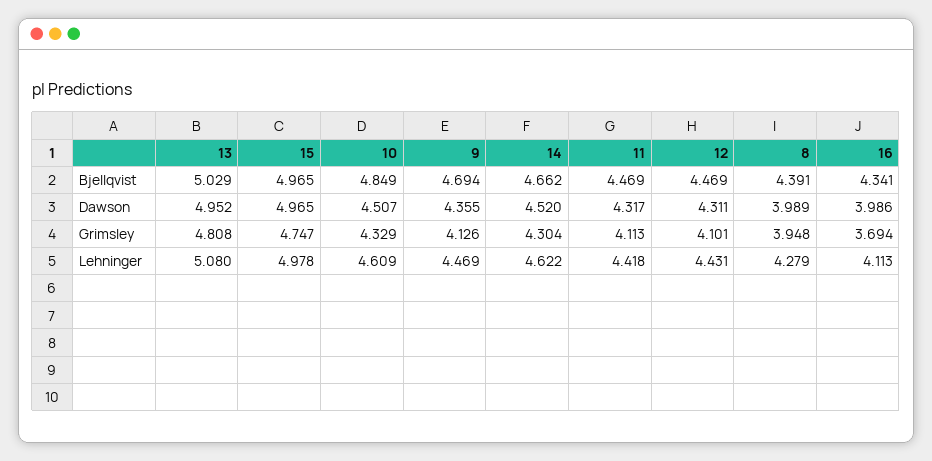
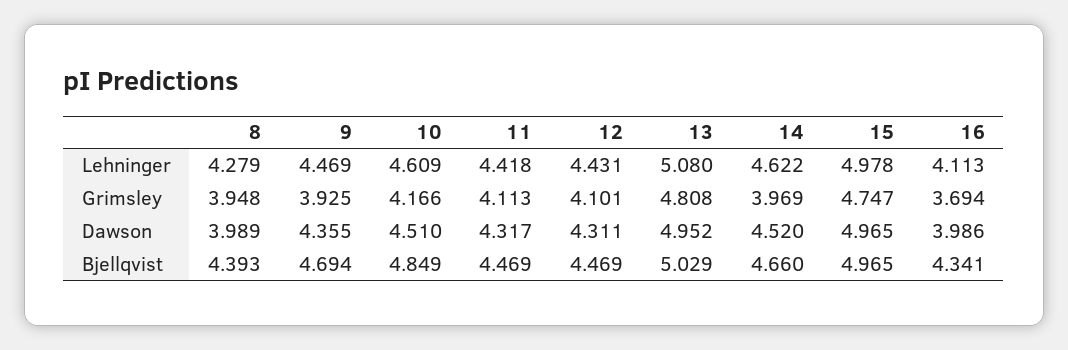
  {
    "13": {
      "Bjellqvist": 5.029,
      "Dawson": 4.952,
      "Grimsley": 4.808,
      "Lehninger": 5.08
    },
    "15": {
      "Bjellqvist": 4.965,
      "Dawson": 4.965,
      "Grimsley": 4.747,
      "Lehninger": 4.978
    },
    "10": {
      "Bjellqvist": 4.849,
-     "Dawson": 4.507,
+     "Dawson": 4.51,
-     "Grimsley": 4.329,
+     "Grimsley": 4.166,
      "Lehninger": 4.609
    },
    "9": {
      "Bjellqvist": 4.694,
      "Dawson": 4.355,
-     "Grimsley": 4.126,
+     "Grimsley": 3.925,
      "Lehninger": 4.469
    },
    "14": {
-     "Bjellqvist": 4.662,
+     "Bjellqvist": 4.66,
      "Dawson": 4.52,
-     "Grimsley": 4.304,
+     "Grimsley": 3.969,
      "Lehninger": 4.622
    },
    "11": {
      "Bjellqvist": 4.469,
      "Dawson": 4.317,
      "Grimsley": 4.113,
      "Lehninger": 4.418
    },
    "12": {
      "Bjellqvist": 4.469,
      "Dawson": 4.311,
      "Grimsley": 4.101,
      "Lehninger": 4.431
    },
    "8": {
-     "Bjellqvist": 4.391,
+     "Bjellqvist": 4.393,
      "Dawson": 3.989,
      "Grimsley": 3.948,
      "Lehninger": 4.279
    },
    "16": {
      "Bjellqvist": 4.341,
      "Dawson": 3.986,
      "Grimsley": 3.694,
      "Lehninger": 4.113
    }
  }

